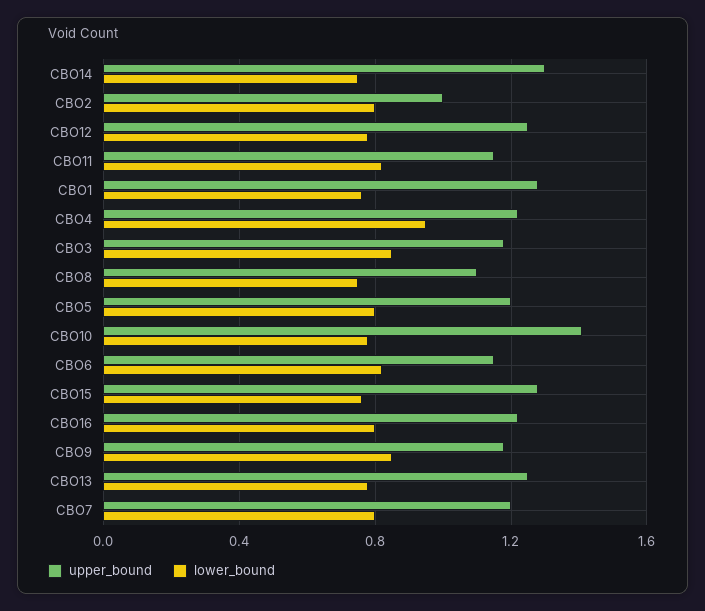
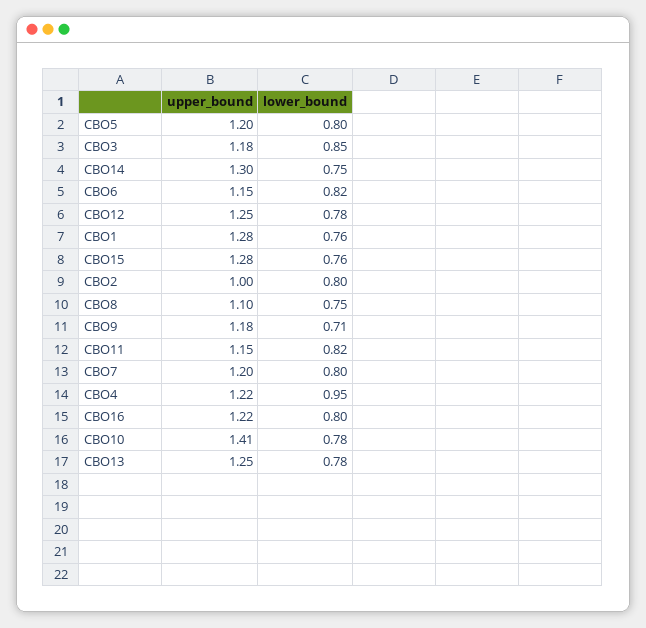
  {
    "upper_bound": {
      "CBO14": 1.3,
      "CBO2": 1,
      "CBO12": 1.25,
      "CBO11": 1.15,
      "CBO1": 1.28,
      "CBO4": 1.22,
      "CBO3": 1.18,
      "CBO8": 1.1,
      "CBO5": 1.2,
      "CBO10": 1.41,
      "CBO6": 1.15,
      "CBO15": 1.28,
      "CBO16": 1.22,
      "CBO9": 1.18,
      "CBO13": 1.25,
      "CBO7": 1.2
    },
    "lower_bound": {
      "CBO14": 0.75,
      "CBO2": 0.8,
      "CBO12": 0.78,
      "CBO11": 0.82,
      "CBO1": 0.76,
      "CBO4": 0.95,
      "CBO3": 0.85,
      "CBO8": 0.75,
      "CBO5": 0.8,
      "CBO10": 0.78,
      "CBO6": 0.82,
      "CBO15": 0.76,
      "CBO16": 0.8,
-     "CBO9": 0.85,
+     "CBO9": 0.71,
      "CBO13": 0.78,
      "CBO7": 0.8
    }
  }

